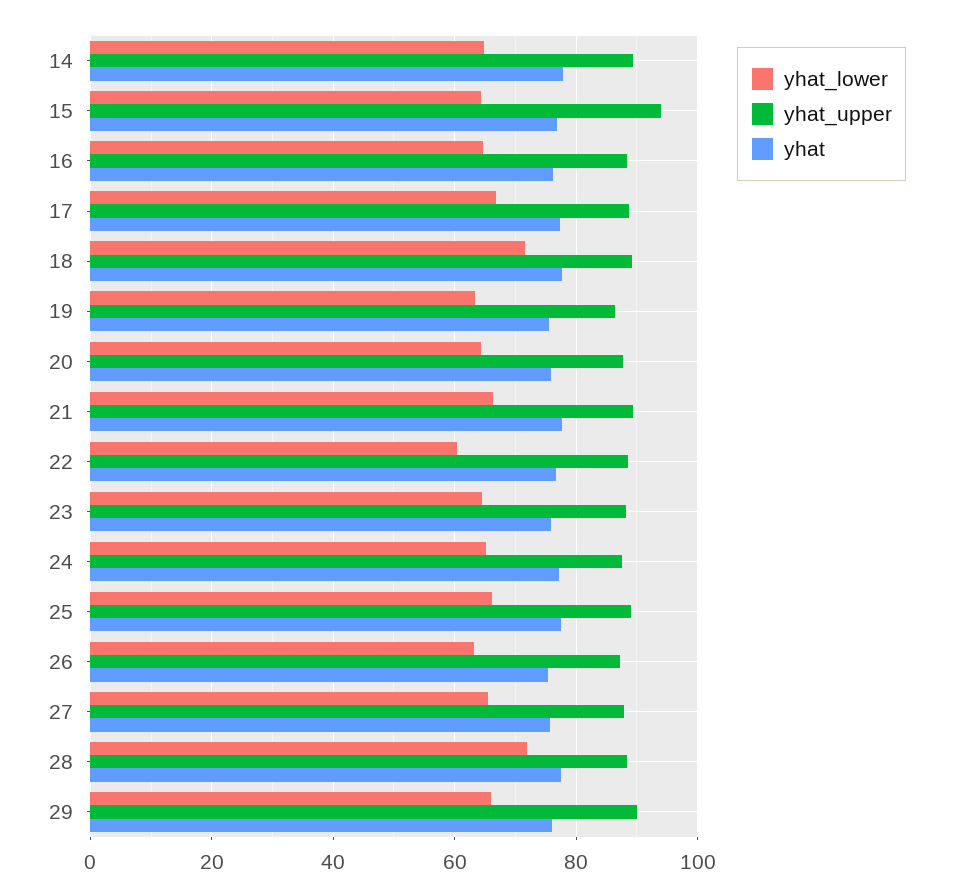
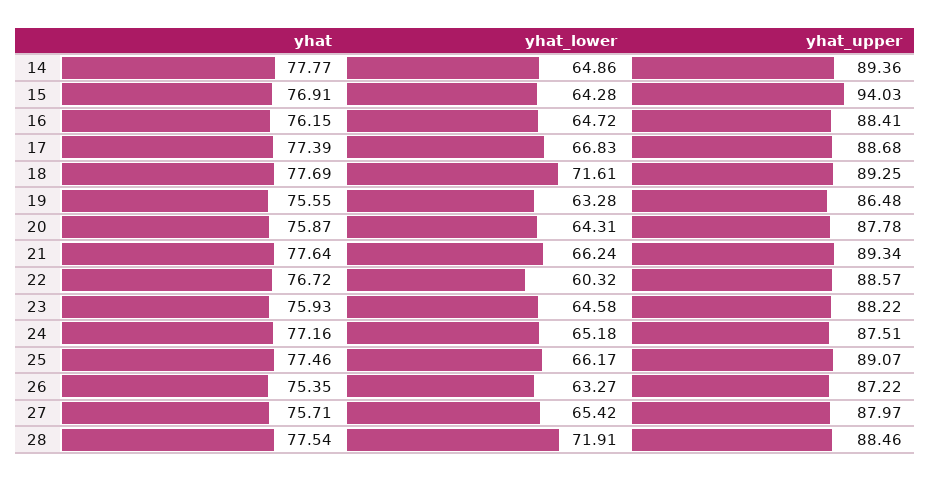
  {
    "yhat_lower": {
      "14": 64.86,
      "15": 64.28,
      "16": 64.72,
      "17": 66.83,
      "18": 71.61,
      "19": 63.28,
      "20": 64.31,
      "21": 66.24,
      "22": 60.32,
      "23": 64.58,
      "24": 65.18,
      "25": 66.17,
      "26": 63.27,
      "27": 65.42,
-     "28": 71.91,
+     "28": 71.91
-     "29": 66
    },
    "yhat_upper": {
      "14": 89.36,
      "15": 94.03,
      "16": 88.41,
      "17": 88.68,
      "18": 89.25,
      "19": 86.48,
      "20": 87.78,
      "21": 89.34,
      "22": 88.57,
      "23": 88.22,
      "24": 87.51,
      "25": 89.07,
      "26": 87.22,
      "27": 87.97,
-     "28": 88.46,
+     "28": 88.46
-     "29": 90
    },
    "yhat": {
      "14": 77.77,
      "15": 76.91,
      "16": 76.15,
      "17": 77.39,
      "18": 77.69,
      "19": 75.55,
      "20": 75.87,
      "21": 77.64,
      "22": 76.72,
      "23": 75.93,
      "24": 77.16,
      "25": 77.46,
      "26": 75.35,
      "27": 75.71,
-     "28": 77.54,
+     "28": 77.54
-     "29": 76
    }
  }

